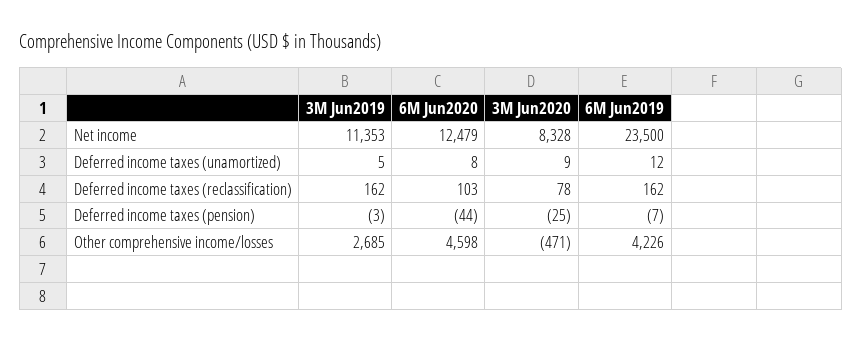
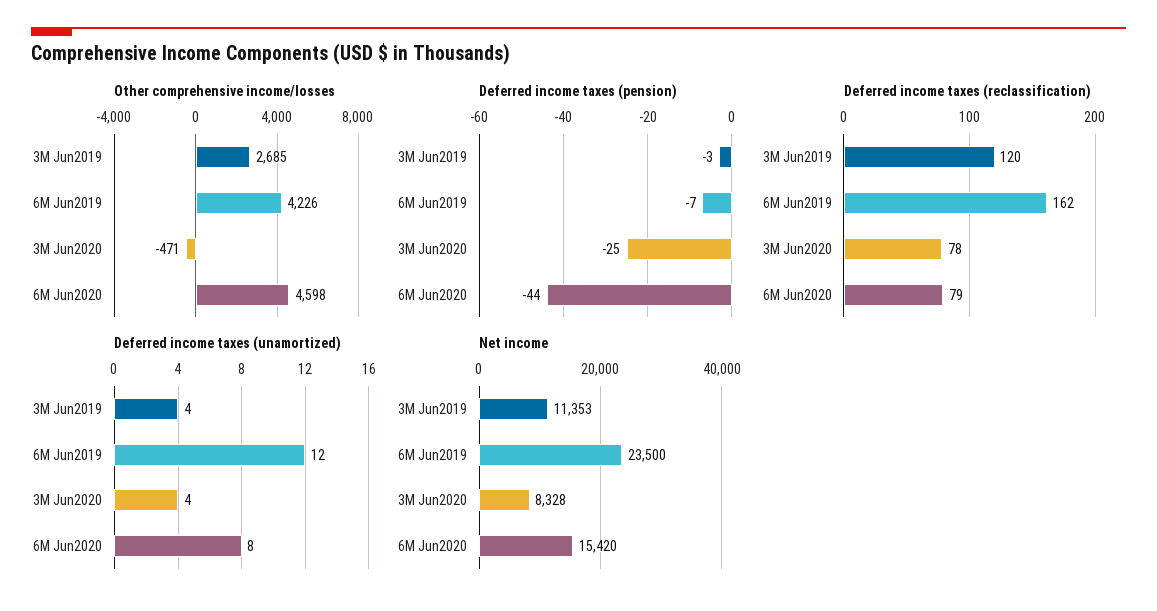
  {
    "Net income": {
      "3M Jun2019": 11353,
-     "6M Jun2020": 12479,
+     "6M Jun2020": 15420,
      "3M Jun2020": 8328,
      "6M Jun2019": 23500
    },
    "Deferred income taxes (unamortized)": {
-     "3M Jun2019": 5,
+     "3M Jun2019": 4,
      "6M Jun2020": 8,
-     "3M Jun2020": 9,
+     "3M Jun2020": 4,
      "6M Jun2019": 12
    },
    "Deferred income taxes (reclassification)": {
-     "3M Jun2019": 162,
+     "3M Jun2019": 120,
-     "6M Jun2020": 103,
+     "6M Jun2020": 79,
      "3M Jun2020": 78,
      "6M Jun2019": 162
    },
    "Deferred income taxes (pension)": {
      "3M Jun2019": -3,
      "6M Jun2020": -44,
      "3M Jun2020": -25,
      "6M Jun2019": -7
    },
    "Other comprehensive income/losses": {
      "3M Jun2019": 2685,
      "6M Jun2020": 4598,
      "3M Jun2020": -471,
      "6M Jun2019": 4226
    }
  }

